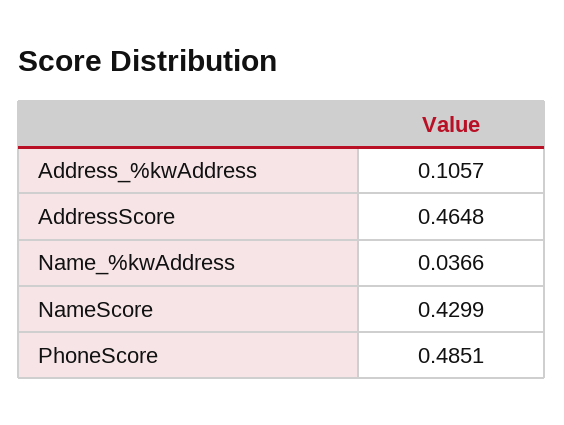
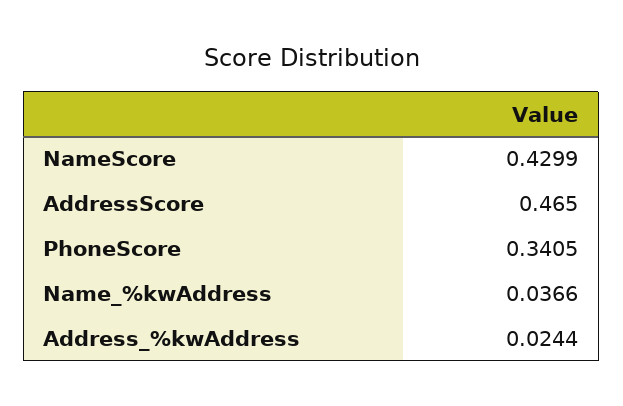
  {
-   "Address_%kwAddress": 0.1057,
+   "Address_%kwAddress": 0.0244,
-   "AddressScore": 0.4648,
+   "AddressScore": 0.465,
    "Name_%kwAddress": 0.0366,
    "NameScore": 0.4299,
-   "PhoneScore": 0.4851
+   "PhoneScore": 0.3405
  }

